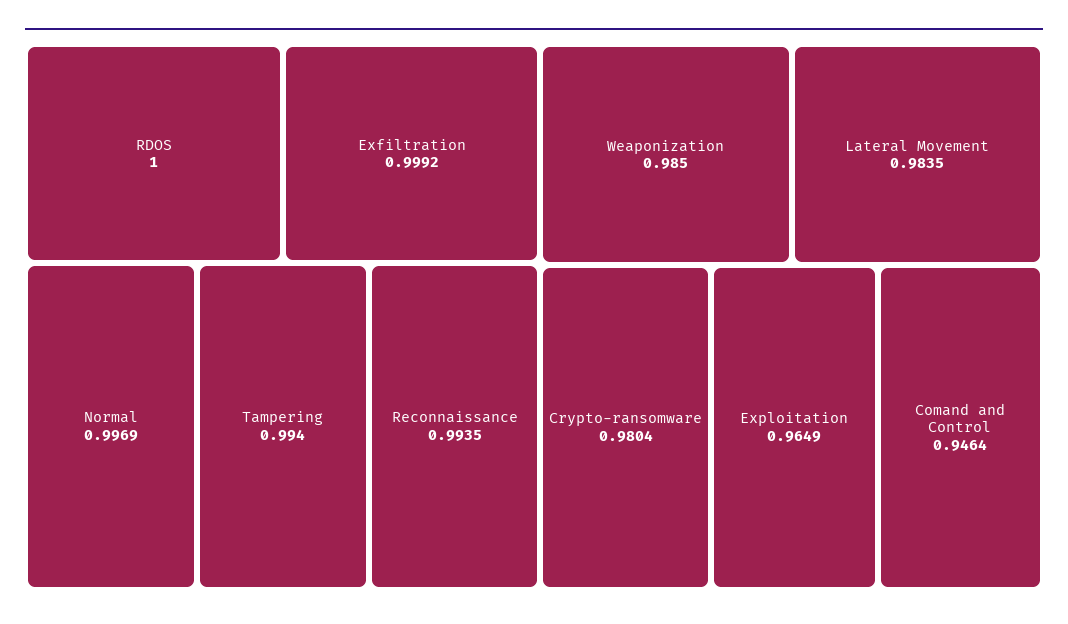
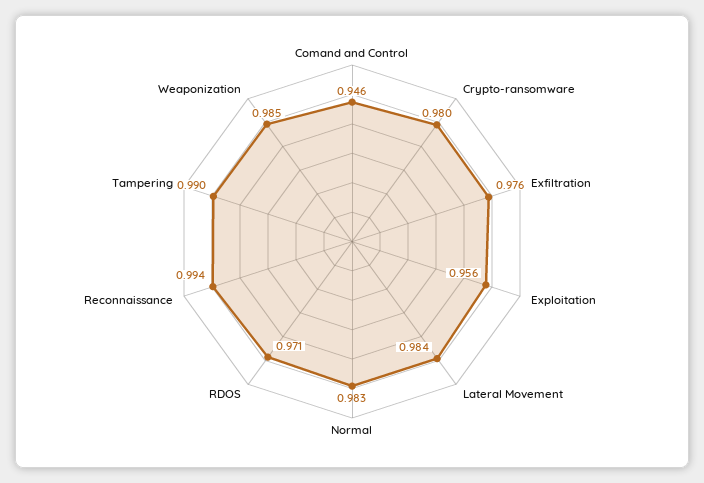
  {
-   "RDOS": 1,
+   "RDOS": 0.971,
-   "Exfiltration": 0.9992,
+   "Exfiltration": 0.976,
-   "Normal": 0.9969,
+   "Normal": 0.983,
-   "Tampering": 0.994,
+   "Tampering": 0.99,
    "Reconnaissance": 0.9935,
    "Weaponization": 0.985,
    "Lateral Movement": 0.9835,
    "Crypto-ransomware": 0.9804,
-   "Exploitation": 0.9649,
+   "Exploitation": 0.956,
    "Comand and Control": 0.9464
  }

